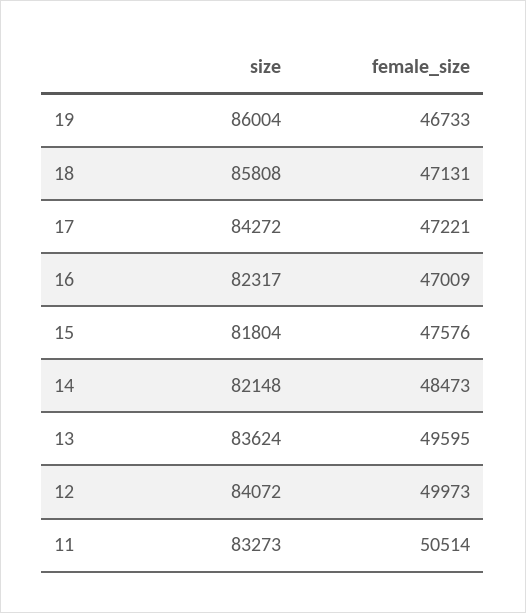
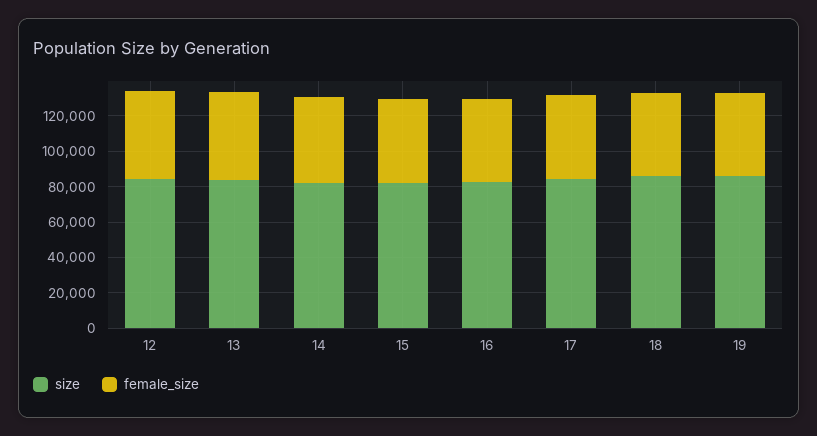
  {
    "size": {
      "19": 86004,
      "18": 85808,
      "17": 84272,
      "16": 82317,
      "15": 81804,
      "14": 82148,
      "13": 83624,
-     "12": 84072,
+     "12": 84072
-     "11": 83273
    },
    "female_size": {
      "19": 46733,
      "18": 47131,
      "17": 47221,
      "16": 47009,
      "15": 47576,
      "14": 48473,
      "13": 49595,
-     "12": 49973,
+     "12": 49973
-     "11": 50514
    }
  }

